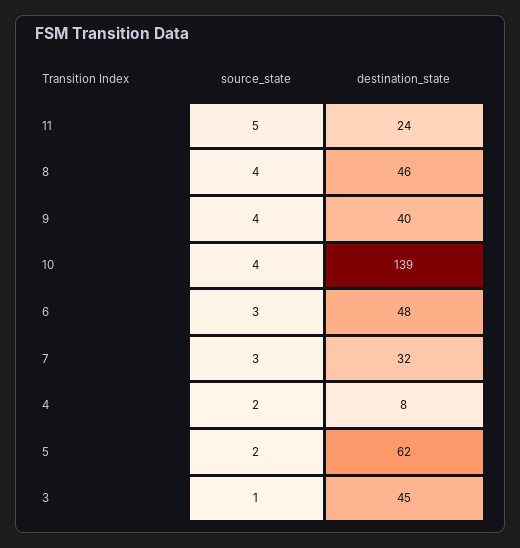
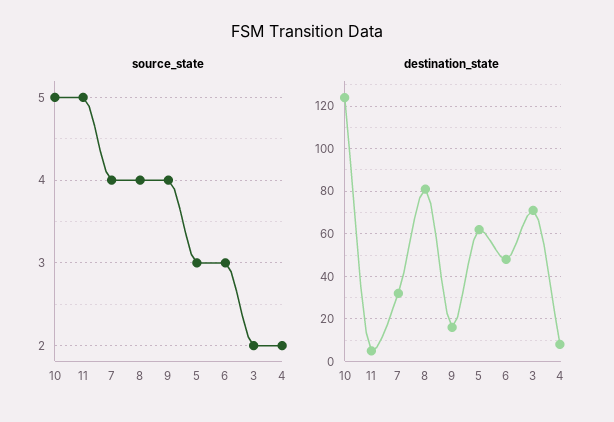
  {
    "source_state": {
      "11": 5,
      "8": 4,
      "9": 4,
-     "10": 4,
+     "10": 5,
      "6": 3,
-     "7": 3,
+     "7": 4,
      "4": 2,
-     "5": 2,
+     "5": 3,
-     "3": 1
+     "3": 2
    },
    "destination_state": {
-     "11": 24,
+     "11": 5,
-     "8": 46,
+     "8": 80,
-     "9": 40,
+     "9": 15,
-     "10": 139,
+     "10": 125,
      "6": 48,
      "7": 32,
      "4": 8,
      "5": 62,
-     "3": 45
+     "3": 70
    }
  }

